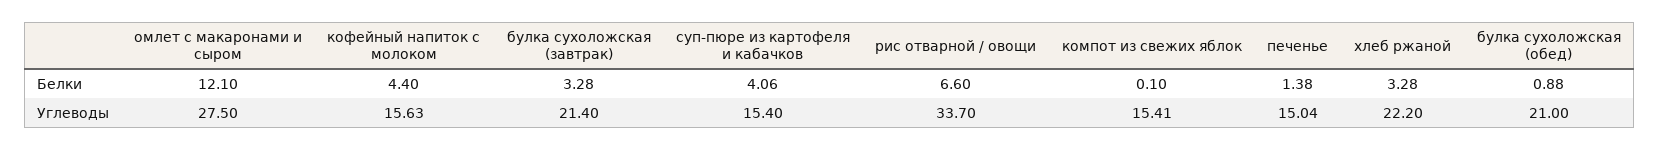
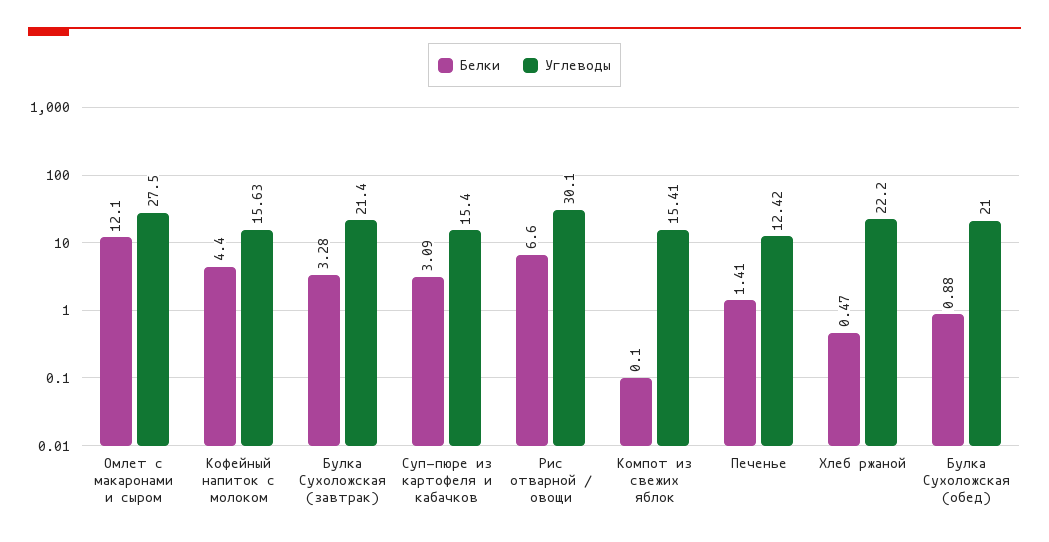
  {
    "Белки": {
      "омлет с макаронами и сыром": 12.1,
      "кофейный напиток с молоком": 4.4,
      "булка сухоложская (завтрак)": 3.28,
-     "суп-пюре из картофеля и кабачков": 4.06,
+     "суп-пюре из картофеля и кабачков": 3.09,
      "рис отварной / овощи": 6.6,
      "компот из свежих яблок": 0.1,
-     "печенье": 1.38,
+     "печенье": 1.41,
-     "хлеб ржаной": 3.28,
+     "хлеб ржаной": 0.47,
      "булка сухоложская (обед)": 0.88
    },
    "Углеводы": {
      "омлет с макаронами и сыром": 27.5,
      "кофейный напиток с молоком": 15.63,
      "булка сухоложская (завтрак)": 21.4,
      "суп-пюре из картофеля и кабачков": 15.4,
-     "рис отварной / овощи": 33.7,
+     "рис отварной / овощи": 30.1,
      "компот из свежих яблок": 15.41,
-     "печенье": 15.04,
+     "печенье": 12.42,
      "хлеб ржаной": 22.2,
      "булка сухоложская (обед)": 21
    }
  }

